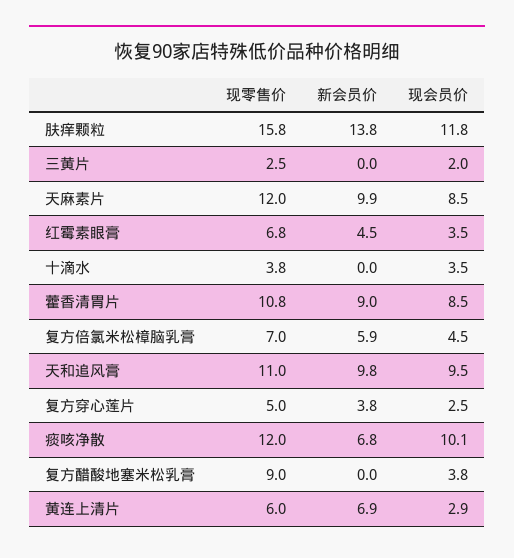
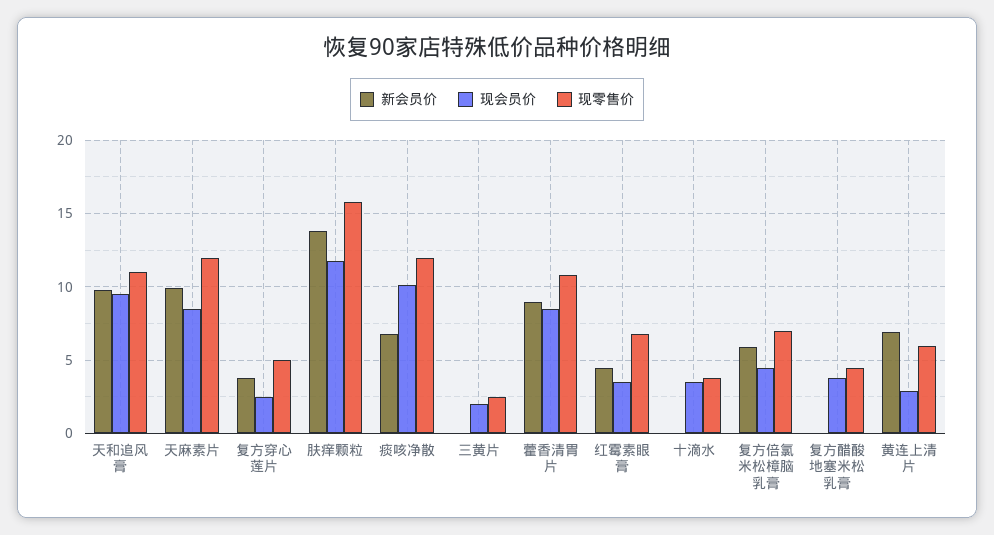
  {
    "现零售价": {
      "肤痒颗粒": 15.8,
      "三黄片": 2.5,
      "天麻素片": 12,
      "红霉素眼膏": 6.8,
      "十滴水": 3.8,
      "藿香清胃片": 10.8,
      "复方倍氯米松樟脑乳膏": 7,
      "天和追风膏": 11,
      "复方穿心莲片": 5,
      "痰咳净散": 12,
-     "复方醋酸地塞米松乳膏": 9,
+     "复方醋酸地塞米松乳膏": 4.5,
      "黄连上清片": 6
    },
    "新会员价": {
      "肤痒颗粒": 13.8,
      "三黄片": 0,
      "天麻素片": 9.9,
      "红霉素眼膏": 4.5,
      "十滴水": 0,
      "藿香清胃片": 9,
      "复方倍氯米松樟脑乳膏": 5.9,
      "天和追风膏": 9.8,
      "复方穿心莲片": 3.8,
      "痰咳净散": 6.8,
      "复方醋酸地塞米松乳膏": 0,
      "黄连上清片": 6.9
    },
    "现会员价": {
      "肤痒颗粒": 11.8,
      "三黄片": 2,
      "天麻素片": 8.5,
      "红霉素眼膏": 3.5,
      "十滴水": 3.5,
      "藿香清胃片": 8.5,
      "复方倍氯米松樟脑乳膏": 4.5,
      "天和追风膏": 9.5,
      "复方穿心莲片": 2.5,
      "痰咳净散": 10.1,
      "复方醋酸地塞米松乳膏": 3.8,
      "黄连上清片": 2.9
    }
  }

